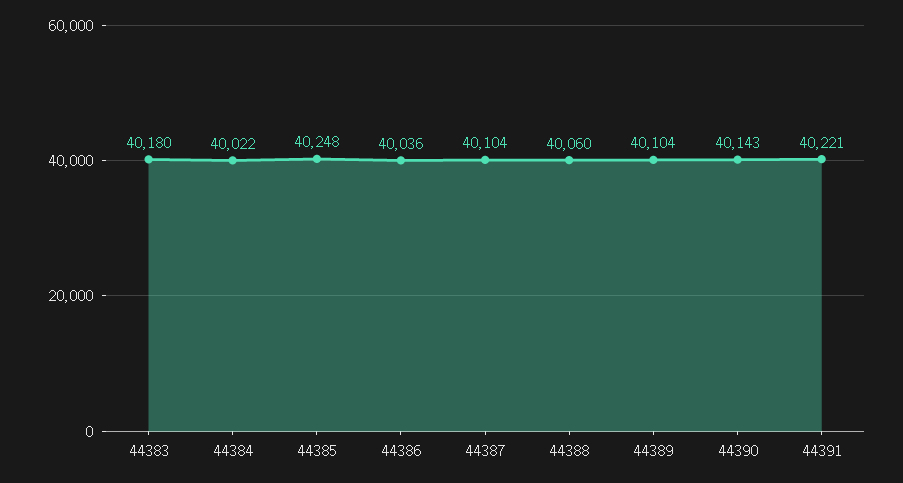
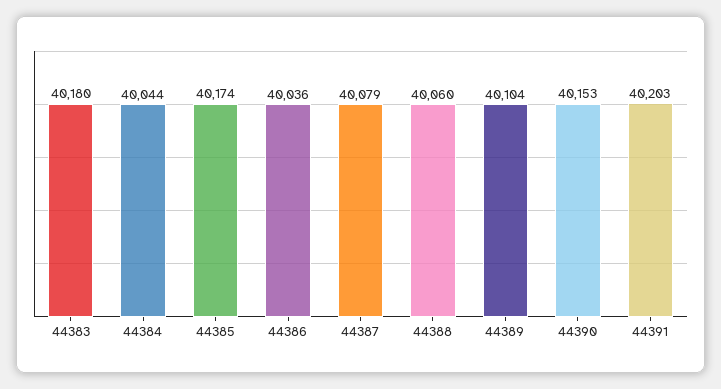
  {
    "44383": 40180,
-   "44384": 40022,
+   "44384": 40044,
-   "44385": 40248,
+   "44385": 40174,
    "44386": 40036,
-   "44387": 40104,
+   "44387": 40079,
    "44388": 40060,
    "44389": 40104,
-   "44390": 40143,
+   "44390": 40153,
-   "44391": 40221
+   "44391": 40203
  }

